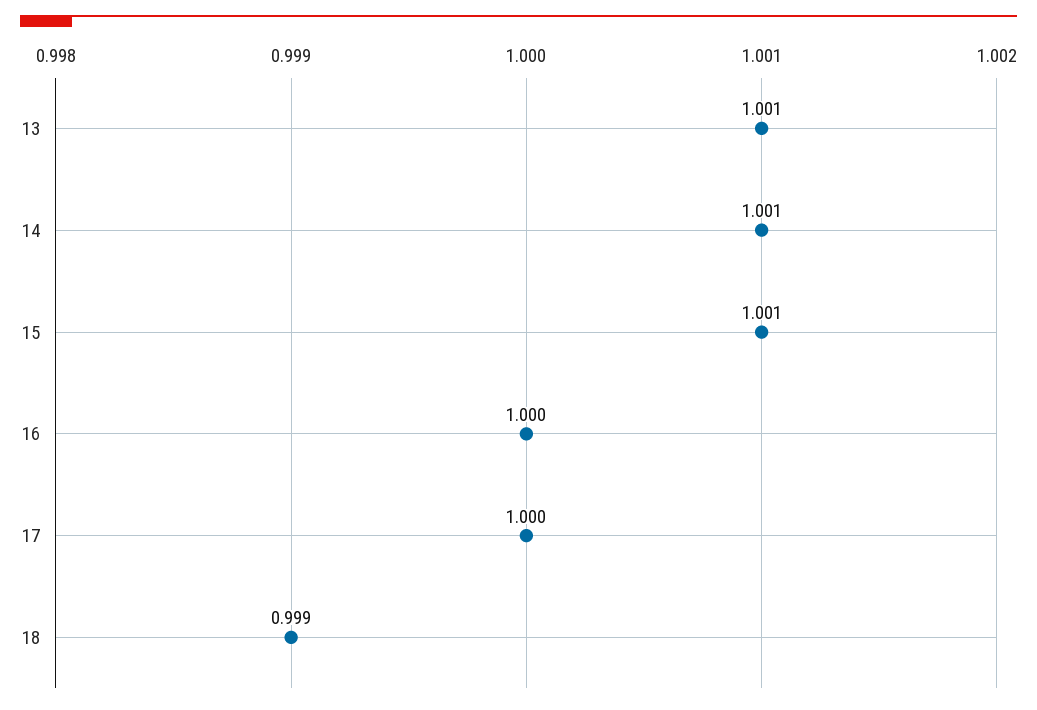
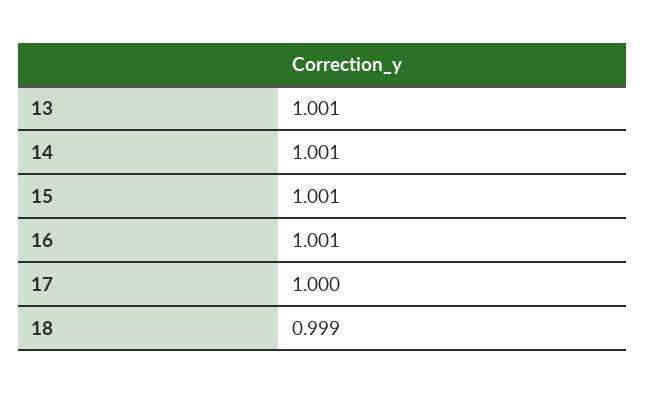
  {
    "13": 1.001,
    "14": 1.001,
    "15": 1.001,
-   "16": 1,
+   "16": 1.001,
    "17": 1,
    "18": 0.999
  }

